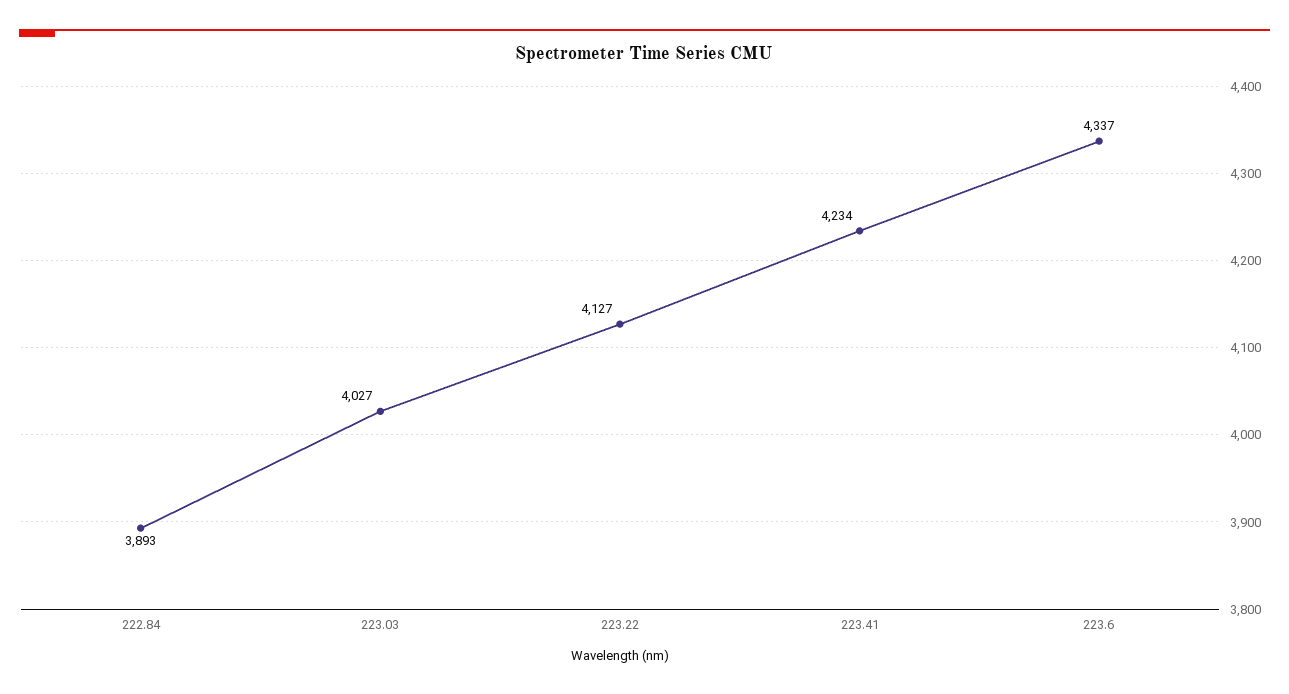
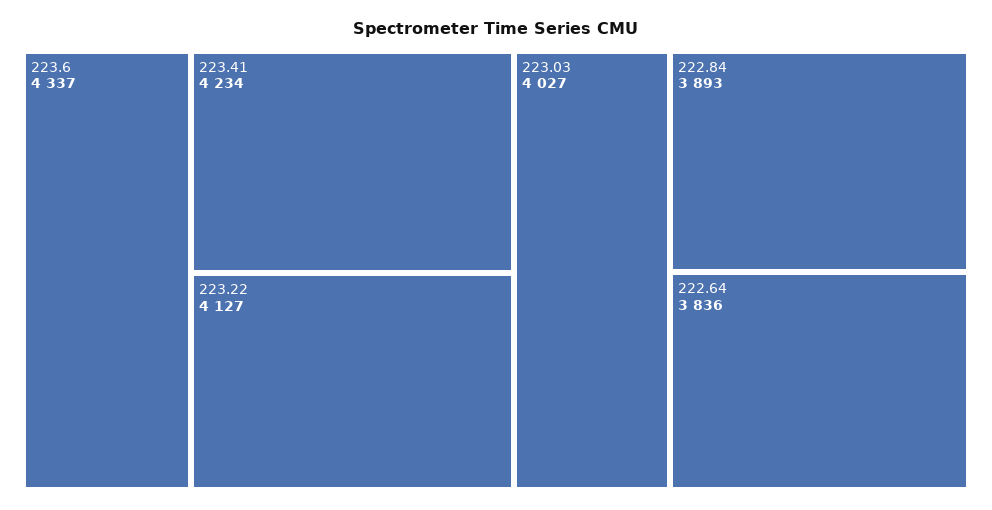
  {
    "222.84": 3893,
    "223.03": 4027,
    "223.22": 4127,
    "223.41": 4234,
-   "223.6": 4337
+   "223.6": 4337,
+   "222.64": 3836
  }

